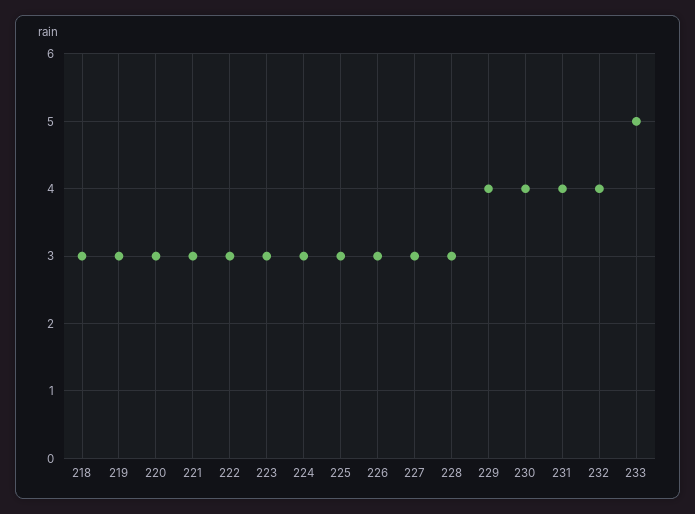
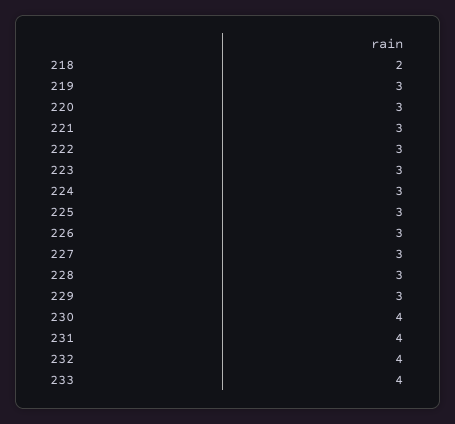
  {
-   "218": 3,
+   "218": 2,
    "219": 3,
    "220": 3,
    "221": 3,
    "222": 3,
    "223": 3,
    "224": 3,
    "225": 3,
    "226": 3,
    "227": 3,
    "228": 3,
-   "229": 4,
+   "229": 3,
    "230": 4,
    "231": 4,
    "232": 4,
-   "233": 5
+   "233": 4
  }

